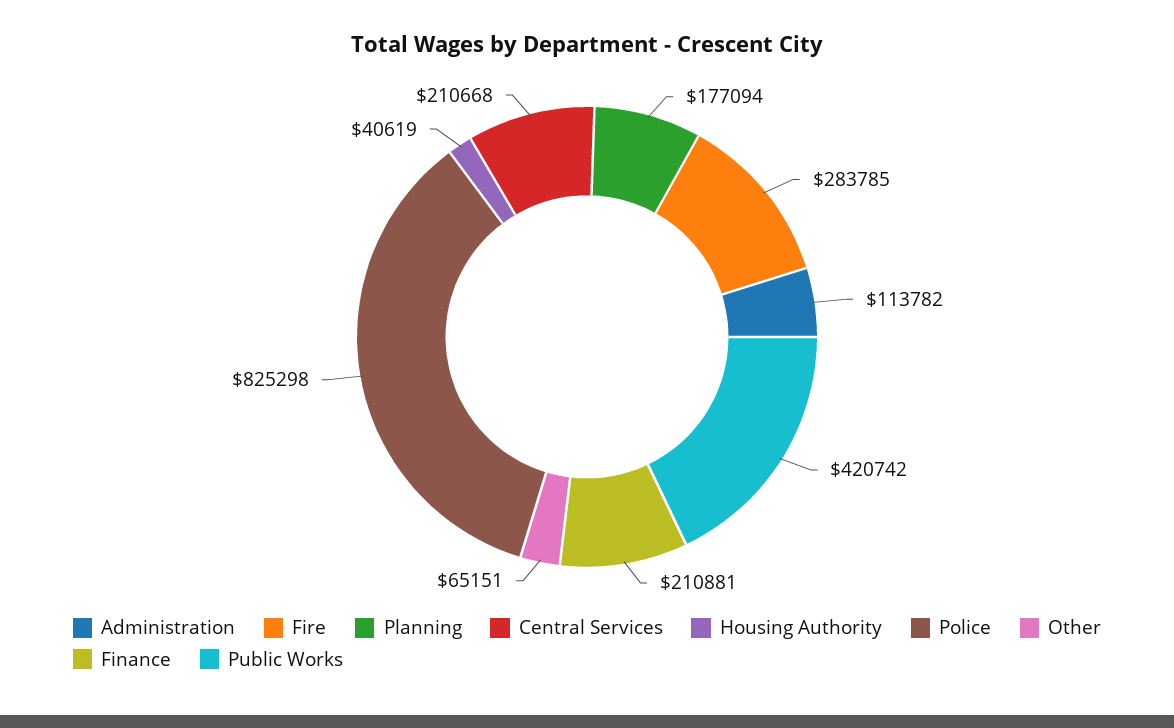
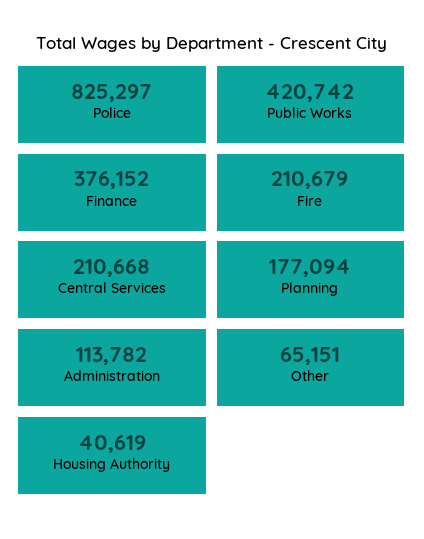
  {
    "Administration": 113782,
-   "Fire": 283785,
+   "Fire": 210679,
    "Planning": 177094,
    "Central Services": 210668,
    "Housing Authority": 40619,
-   "Police": 825298,
+   "Police": 825297,
    "Other": 65151,
-   "Finance": 210881,
+   "Finance": 376152,
    "Public Works": 420742
  }

